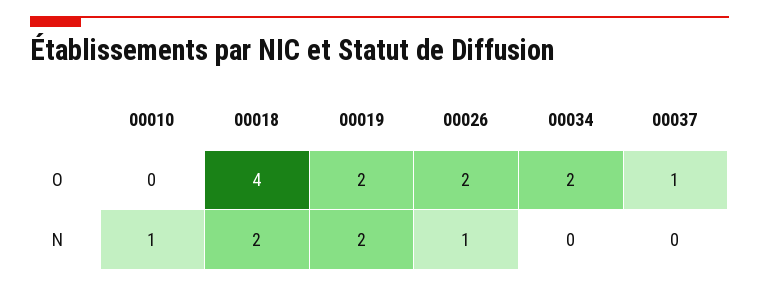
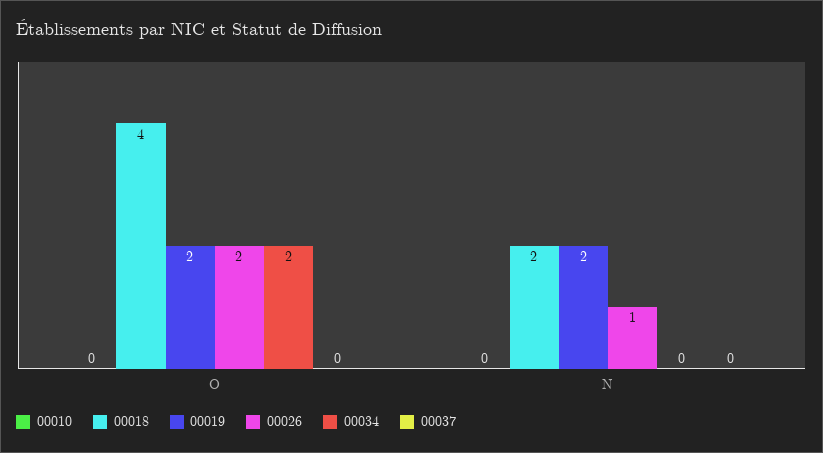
  {
    "00010": {
      "O": 0,
-     "N": 1
+     "N": 0
    },
    "00018": {
      "O": 4,
      "N": 2
    },
    "00019": {
      "O": 2,
      "N": 2
    },
    "00026": {
      "O": 2,
      "N": 1
    },
    "00034": {
      "O": 2,
      "N": 0
    },
    "00037": {
-     "O": 1,
+     "O": 0,
      "N": 0
    }
  }

